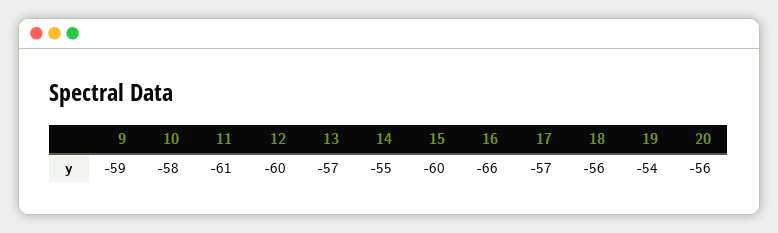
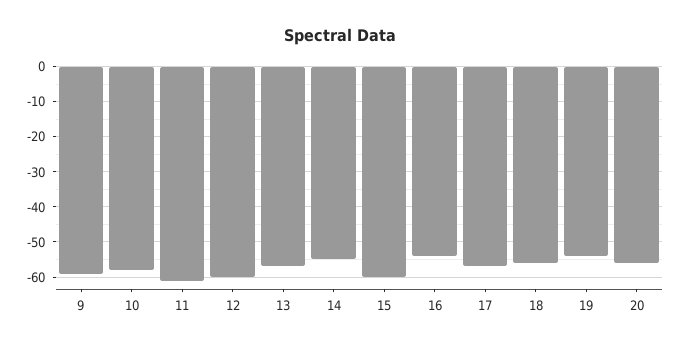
  {
    "9": -59,
    "10": -58,
    "11": -61,
    "12": -60,
    "13": -57,
    "14": -55,
    "15": -60,
-   "16": -66,
+   "16": -55,
    "17": -57,
    "18": -56,
    "19": -54,
    "20": -56
  }

